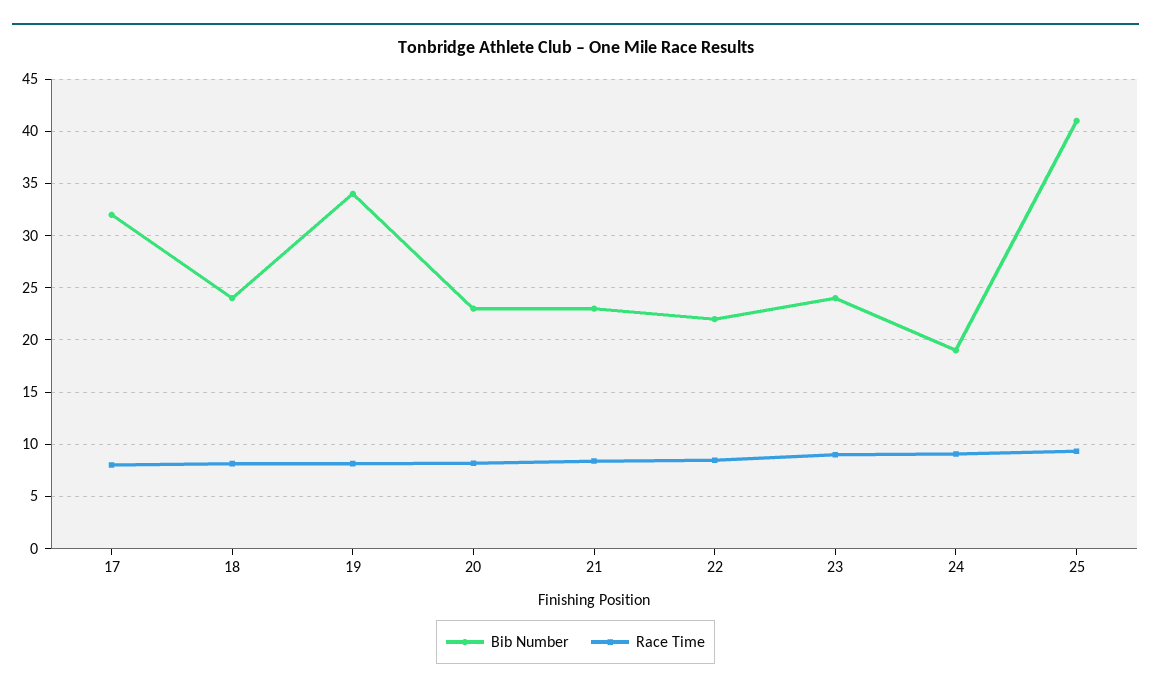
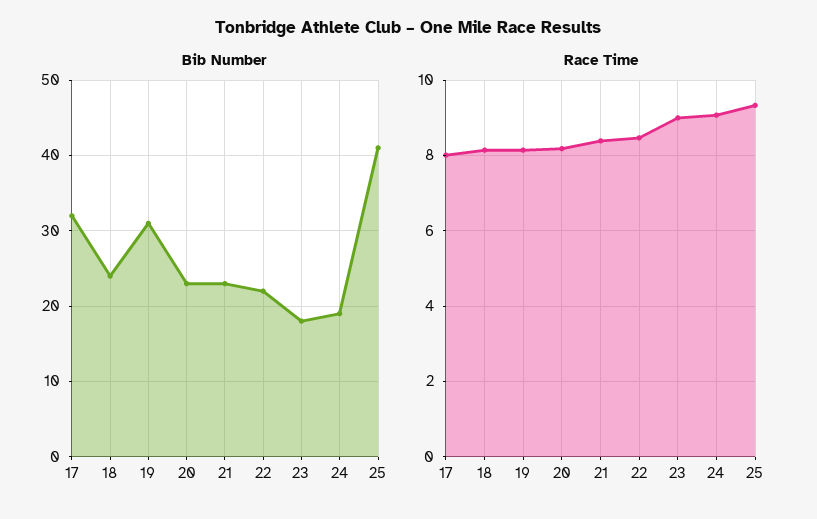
  {
    "Bib Number": {
      "17": 32,
      "18": 24,
-     "19": 34,
+     "19": 31,
      "20": 23,
      "21": 23,
      "22": 22,
-     "23": 24,
+     "23": 18,
      "24": 19,
      "25": 41
    },
    "Race Time": {
      "17": 8,
      "18": 8.2,
      "19": 8.2,
      "20": 8.2,
      "21": 8.4,
      "22": 8.4,
      "23": 9,
      "24": 9,
      "25": 9.4
    }
  }

